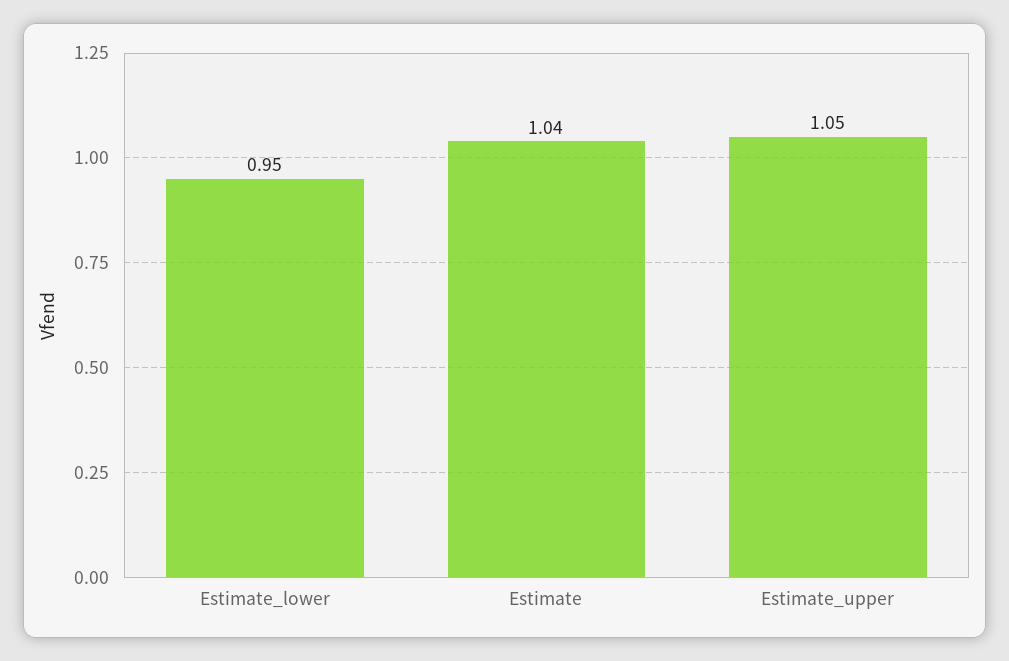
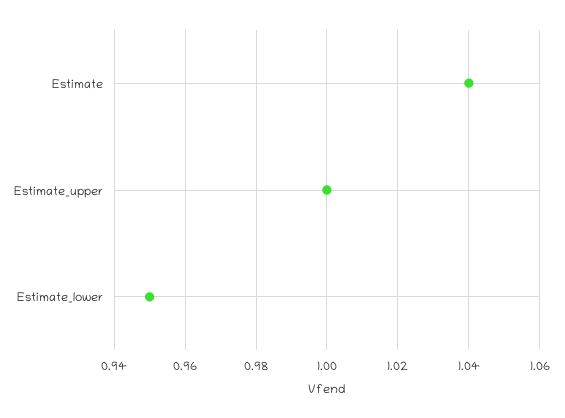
  {
    "Estimate_lower": 0.95,
    "Estimate": 1.04,
-   "Estimate_upper": 1.05
+   "Estimate_upper": 1
  }

